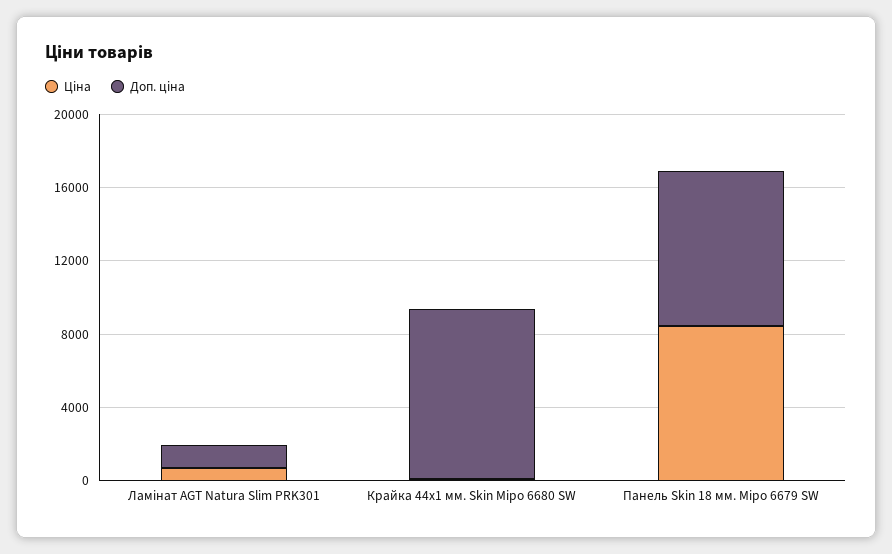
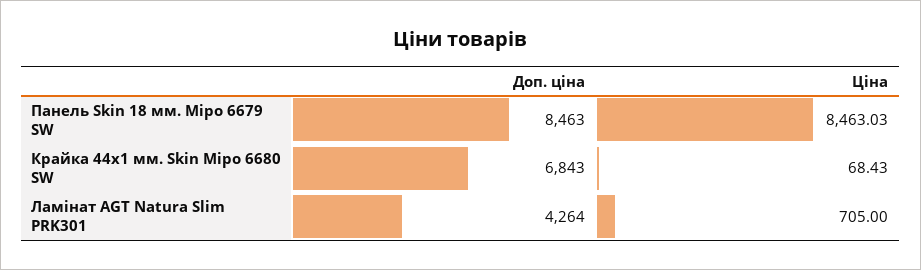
  {
    "Ціна": {
      "Ламінат AGT Natura Slim PRK301": 705,
      "Крайка 44x1 мм. Skin Міро 6680 SW": 68.43,
      "Панель Skin 18 мм. Міро 6679 SW": 8463.03
    },
    "Доп. ціна": {
-     "Ламінат AGT Natura Slim PRK301": 1000,
+     "Ламінат AGT Natura Slim PRK301": 4264,
-     "Крайка 44x1 мм. Skin Міро 6680 SW": 9000,
+     "Крайка 44x1 мм. Skin Міро 6680 SW": 6843,
      "Панель Skin 18 мм. Міро 6679 SW": 8463
    }
  }

